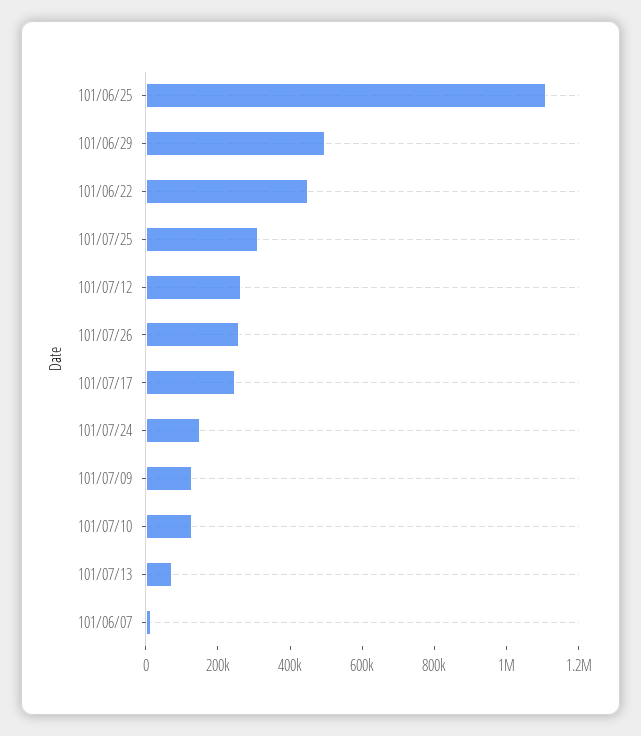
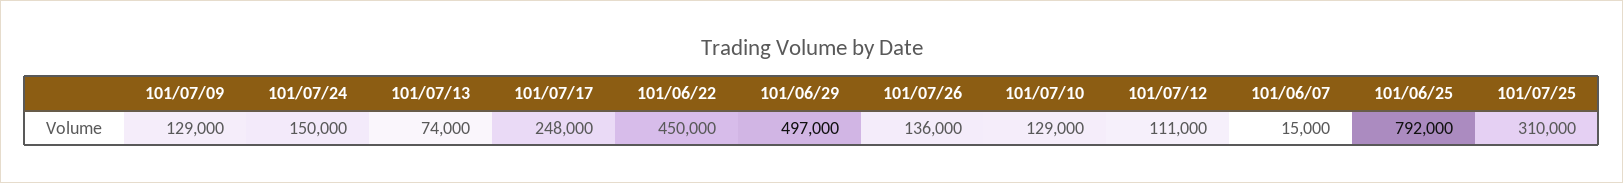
  {
-   "101/06/25": 1100000,
+   "101/06/25": 792000,
    "101/06/29": 497000,
    "101/06/22": 450000,
    "101/07/25": 310000,
-   "101/07/12": 250000,
+   "101/07/12": 111000,
-   "101/07/26": 250000,
+   "101/07/26": 136000,
    "101/07/17": 248000,
    "101/07/24": 150000,
    "101/07/09": 129000,
    "101/07/10": 129000,
    "101/07/13": 74000,
    "101/06/07": 15000
  }

